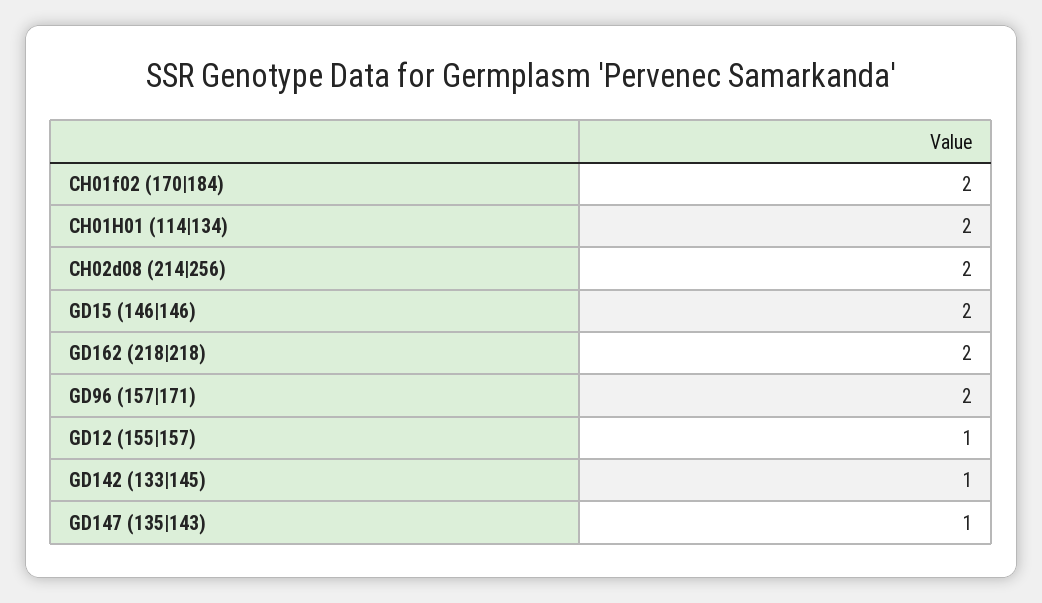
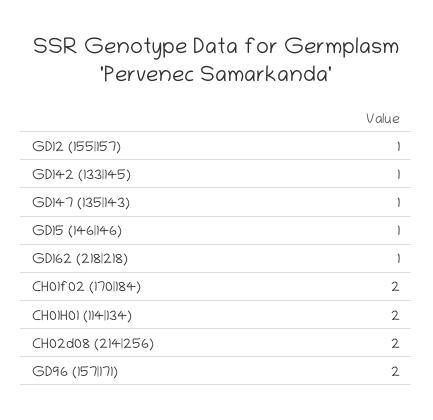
  {
    "CH01f02 (170|184)": 2,
    "CH01H01 (114|134)": 2,
    "CH02d08 (214|256)": 2,
-   "GD15 (146|146)": 2,
+   "GD15 (146|146)": 1,
-   "GD162 (218|218)": 2,
+   "GD162 (218|218)": 1,
    "GD96 (157|171)": 2,
    "GD12 (155|157)": 1,
    "GD142 (133|145)": 1,
    "GD147 (135|143)": 1
  }

